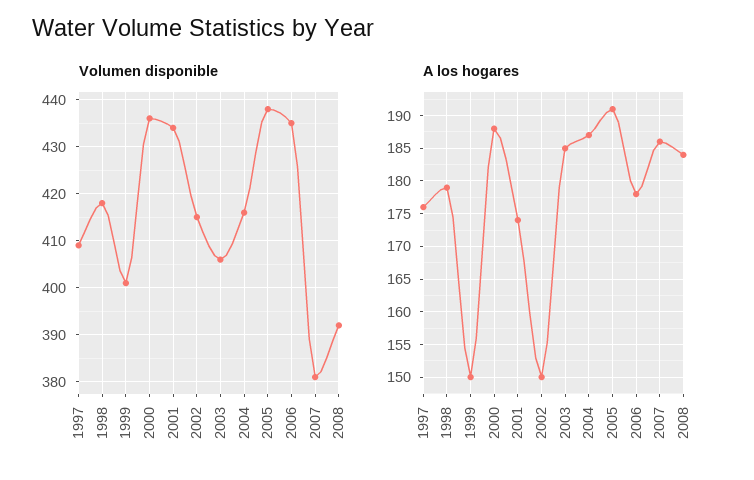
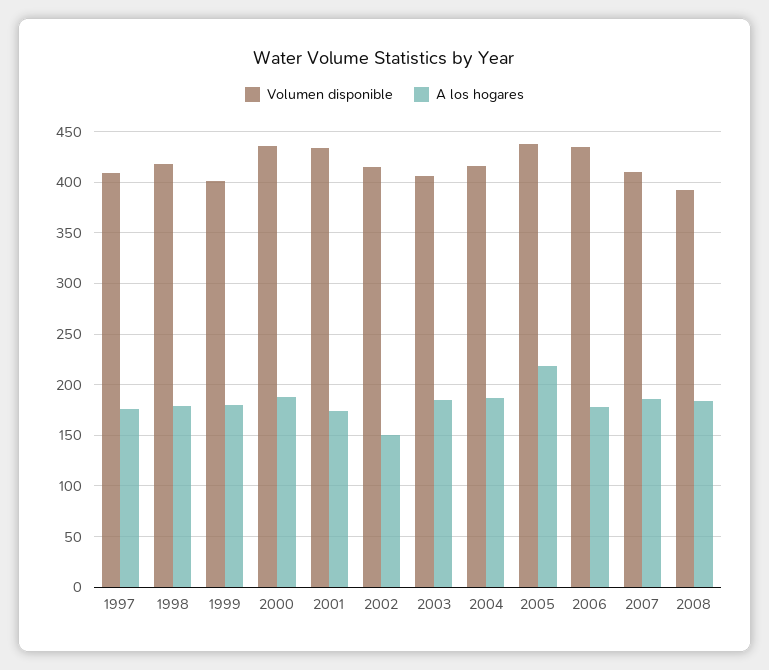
  {
    "Volumen disponible": {
      "1997": 410,
      "1998": 420,
      "1999": 400,
      "2000": 435,
      "2001": 435,
      "2002": 415,
      "2003": 405,
      "2004": 415,
      "2005": 440,
      "2006": 435,
-     "2007": 380,
+     "2007": 410,
      "2008": 390
    },
    "A los hogares": {
      "1997": 176,
      "1998": 179,
-     "1999": 150,
+     "1999": 180,
      "2000": 188,
      "2001": 174,
      "2002": 150,
      "2003": 185,
      "2004": 187,
-     "2005": 191,
+     "2005": 220,
      "2006": 178,
      "2007": 186,
      "2008": 184
    }
  }

